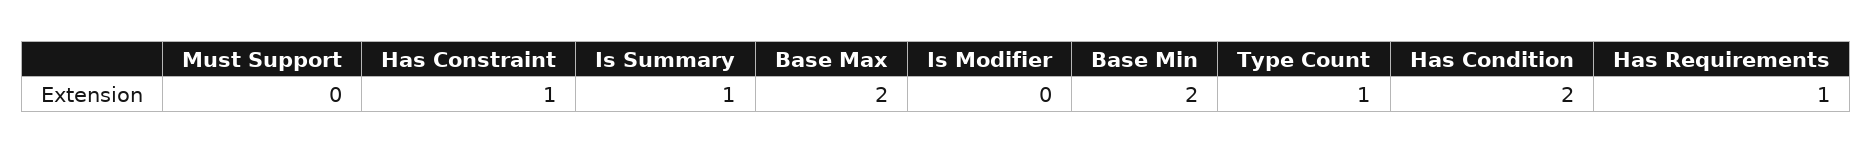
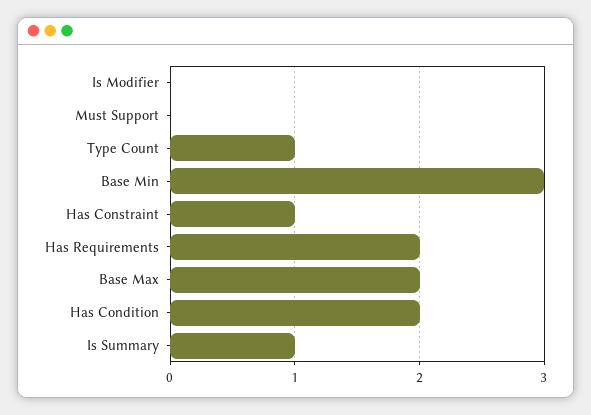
  {
    "Must Support": 0,
    "Has Constraint": 1,
    "Is Summary": 1,
    "Base Max": 2,
    "Is Modifier": 0,
-   "Base Min": 2,
+   "Base Min": 3,
    "Type Count": 1,
    "Has Condition": 2,
-   "Has Requirements": 1
+   "Has Requirements": 2
  }

